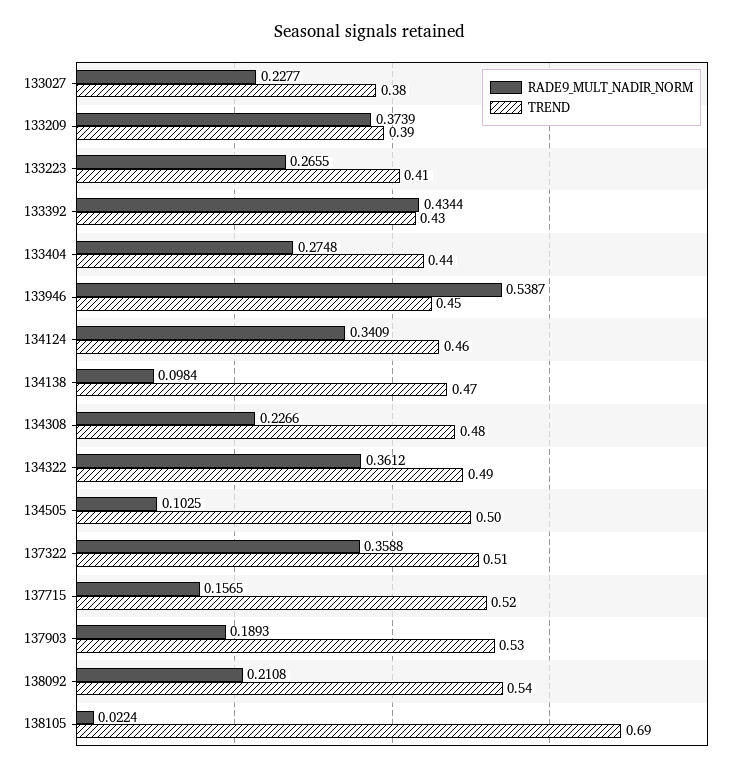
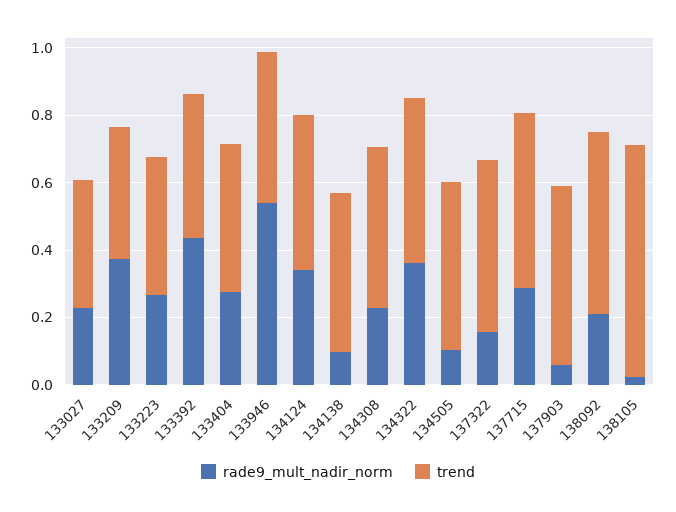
  {
    "RADE9_MULT_NADIR_NORM": {
      "133027": 0.2277,
      "133209": 0.3739,
      "133223": 0.2655,
      "133392": 0.4344,
      "133404": 0.2748,
      "133946": 0.5387,
      "134124": 0.3409,
      "134138": 0.0984,
      "134308": 0.2266,
      "134322": 0.3612,
      "134505": 0.1025,
-     "137322": 0.3588,
+     "137322": 0.15,
-     "137715": 0.1565,
+     "137715": 0.3,
-     "137903": 0.1893,
+     "137903": 0.05,
      "138092": 0.2108,
      "138105": 0.0224
    },
    "TREND": {
      "133027": 0.38,
      "133209": 0.39,
      "133223": 0.41,
      "133392": 0.43,
      "133404": 0.44,
      "133946": 0.45,
      "134124": 0.46,
      "134138": 0.47,
      "134308": 0.48,
      "134322": 0.49,
      "134505": 0.5,
      "137322": 0.51,
      "137715": 0.52,
      "137903": 0.53,
      "138092": 0.54,
      "138105": 0.69
    }
  }

